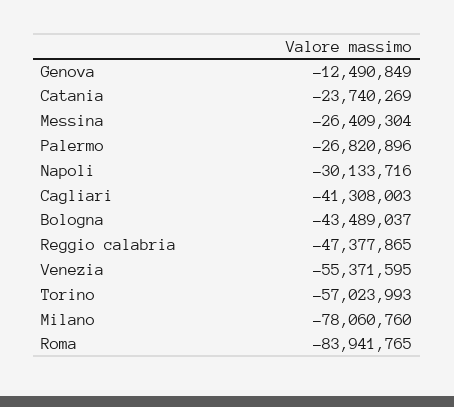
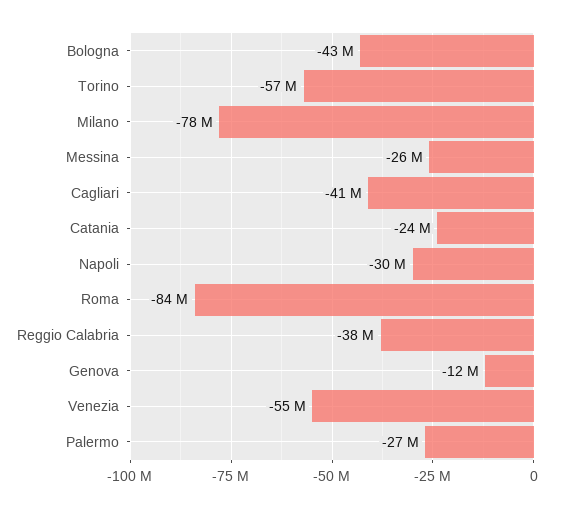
  {
    "Genova": -12490849,
    "Catania": -23740269,
    "Messina": -26409304,
    "Palermo": -26820896,
    "Napoli": -30133716,
    "Cagliari": -41308003,
    "Bologna": -43489037,
-   "Reggio calabria": -47377865,
+   "Reggio calabria": -38000000,
    "Venezia": -55371595,
    "Torino": -57023993,
    "Milano": -78060760,
    "Roma": -83941765
  }

